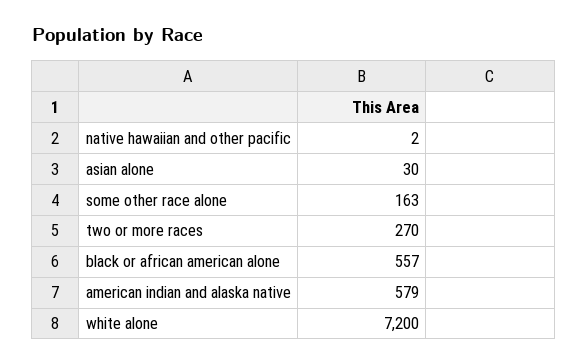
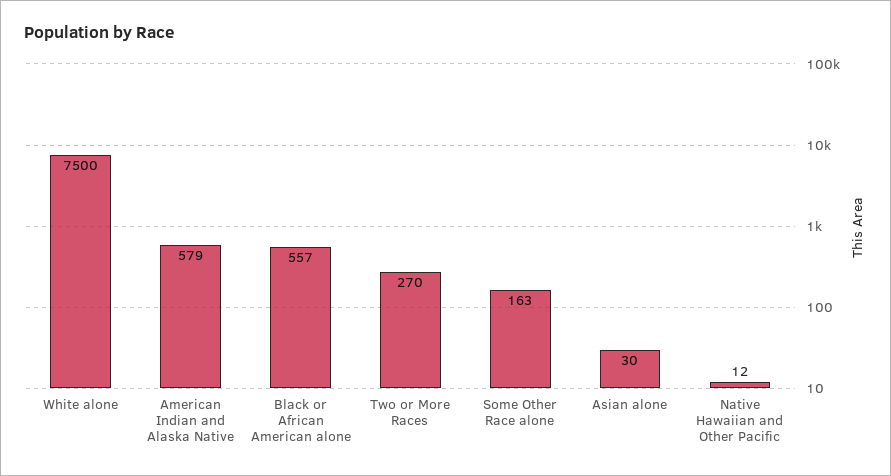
  {
-   "native hawaiian and other pacific": 2,
+   "native hawaiian and other pacific": 12,
    "asian alone": 30,
    "some other race alone": 163,
    "two or more races": 270,
    "black or african american alone": 557,
    "american indian and alaska native": 579,
-   "white alone": 7200
+   "white alone": 7500
  }

